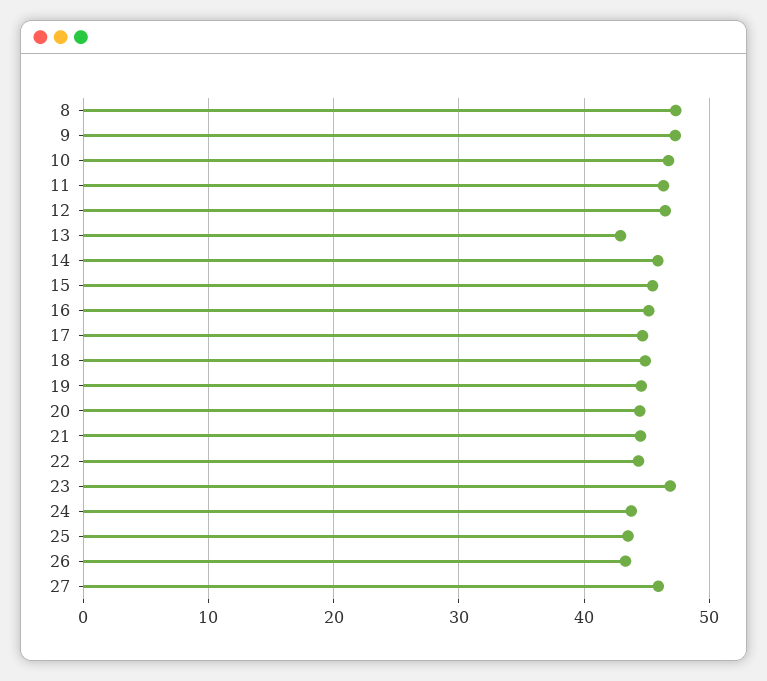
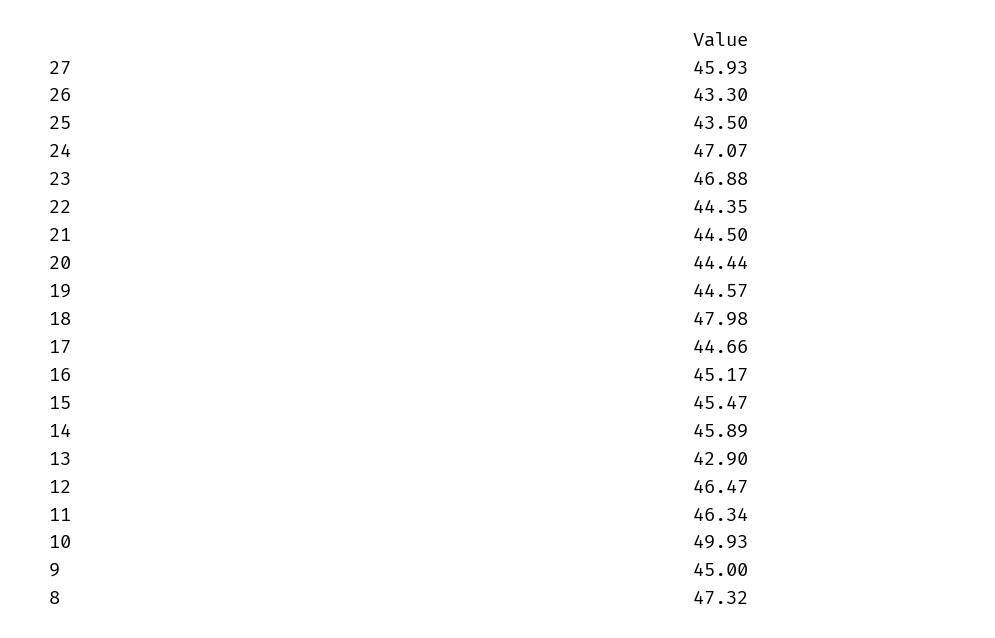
  {
    "8": 47.32,
-   "9": 47,
+   "9": 45,
-   "10": 47,
+   "10": 49.93,
    "11": 46.34,
    "12": 46.47,
    "13": 42.9,
    "14": 45.89,
    "15": 45.47,
    "16": 45.17,
    "17": 44.66,
-   "18": 45,
+   "18": 47.98,
    "19": 44.57,
    "20": 44.44,
    "21": 44.5,
    "22": 44.35,
    "23": 46.88,
-   "24": 44,
+   "24": 47.07,
    "25": 43.5,
    "26": 43.3,
    "27": 45.93
  }

